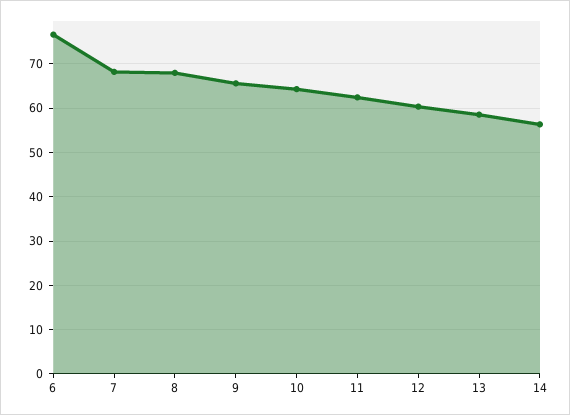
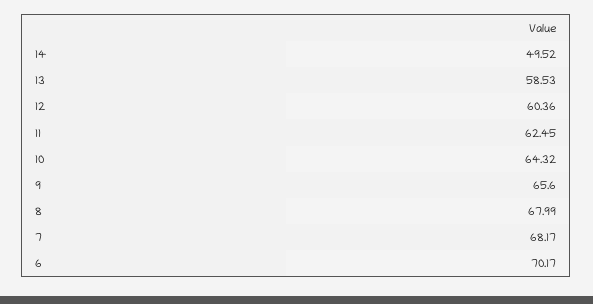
  {
-   "6": 76,
+   "6": 70.17,
    "7": 68.17,
    "8": 67.99,
    "9": 65.6,
    "10": 64.32,
    "11": 62.45,
    "12": 60.36,
    "13": 58.53,
-   "14": 56
+   "14": 49.52
  }

